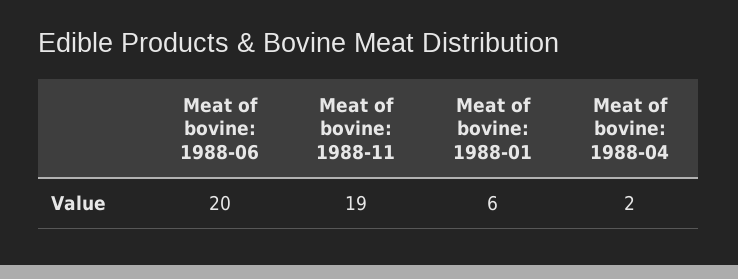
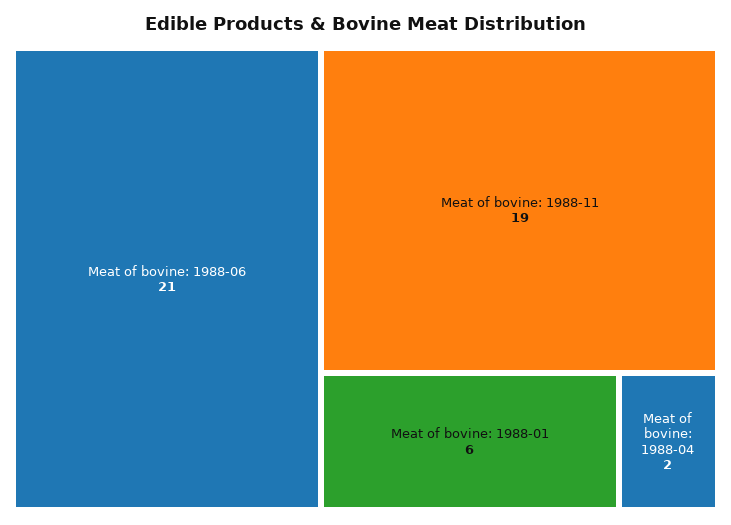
  {
-   "Meat of bovine: 1988-06": 20,
+   "Meat of bovine: 1988-06": 21,
    "Meat of bovine: 1988-11": 19,
    "Meat of bovine: 1988-01": 6,
    "Meat of bovine: 1988-04": 2
  }

